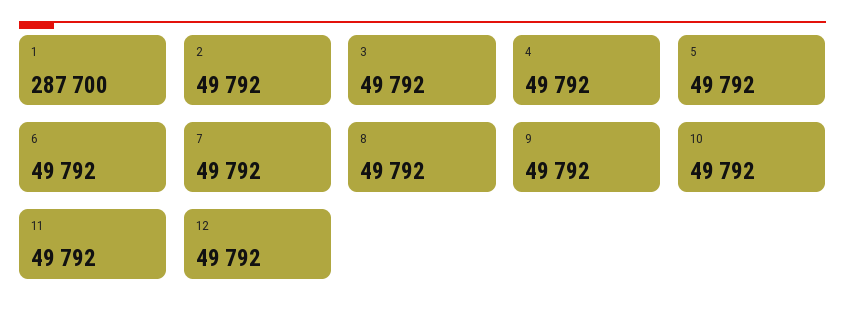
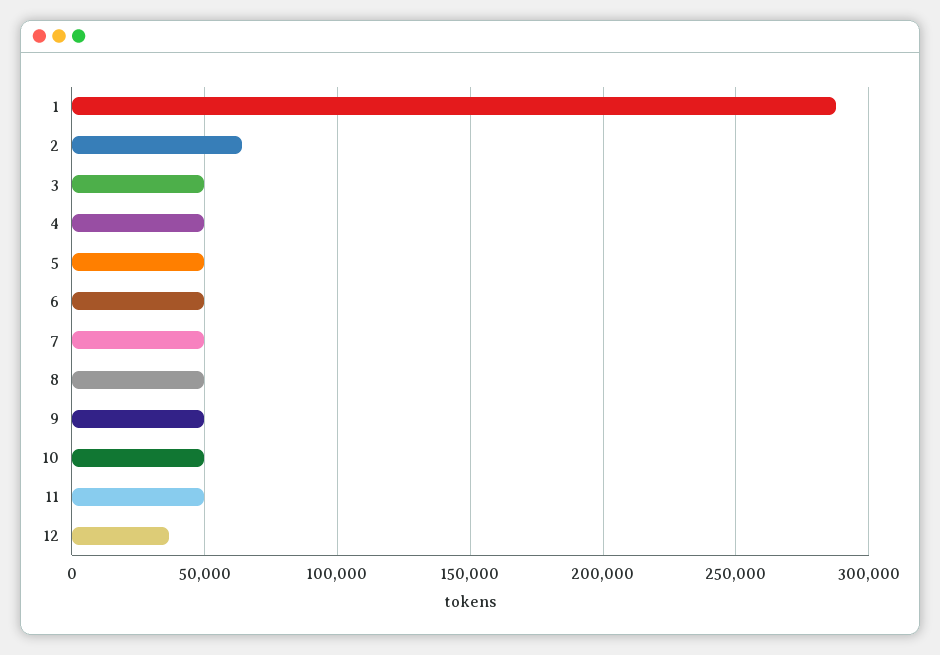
  {
    "1": 287700,
-   "2": 49792,
+   "2": 65000,
    "3": 49792,
    "4": 49792,
    "5": 49792,
    "6": 49792,
    "7": 49792,
    "8": 49792,
    "9": 49792,
    "10": 49792,
    "11": 49792,
-   "12": 49792
+   "12": 35000
  }

